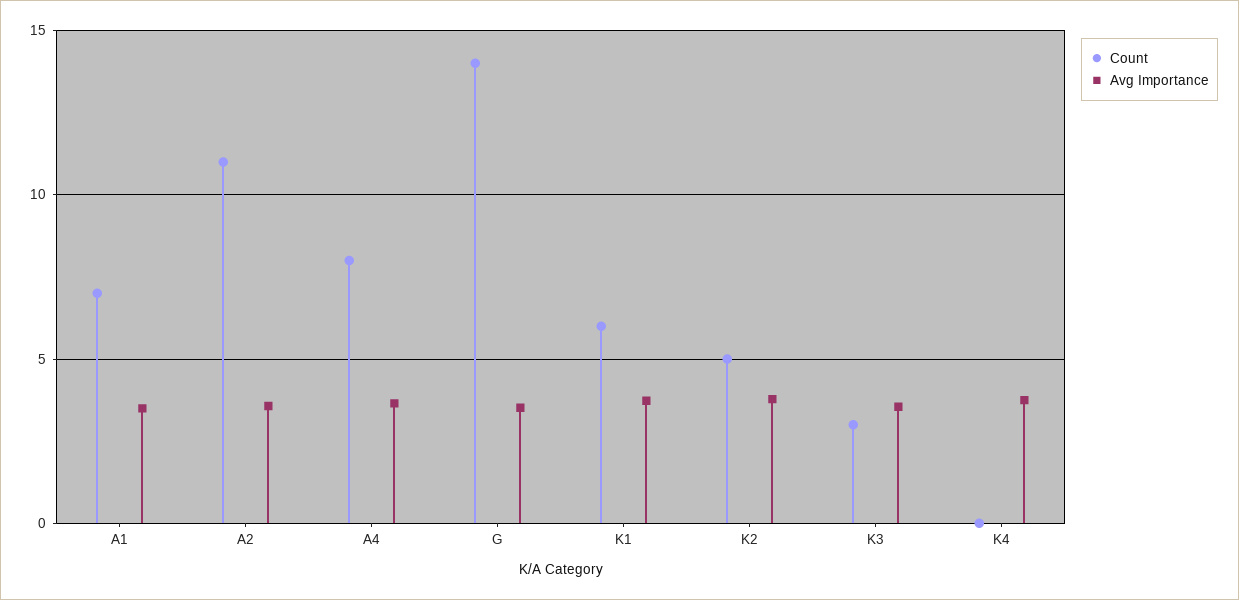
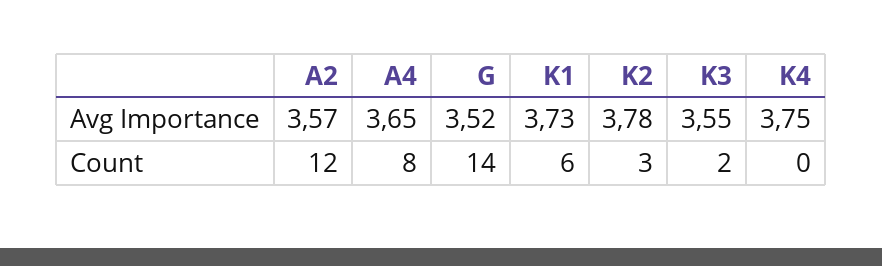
  {
    "Count": {
-     "A1": 7,
-     "A2": 11,
+     "A2": 12,
      "A4": 8,
      "G": 14,
      "K1": 6,
-     "K2": 5,
+     "K2": 3,
-     "K3": 3,
+     "K3": 2,
      "K4": 0
    },
    "Avg Importance": {
-     "A1": 3.5,
      "A2": 3.57,
      "A4": 3.65,
      "G": 3.52,
      "K1": 3.73,
      "K2": 3.78,
      "K3": 3.55,
      "K4": 3.75
    }
  }

